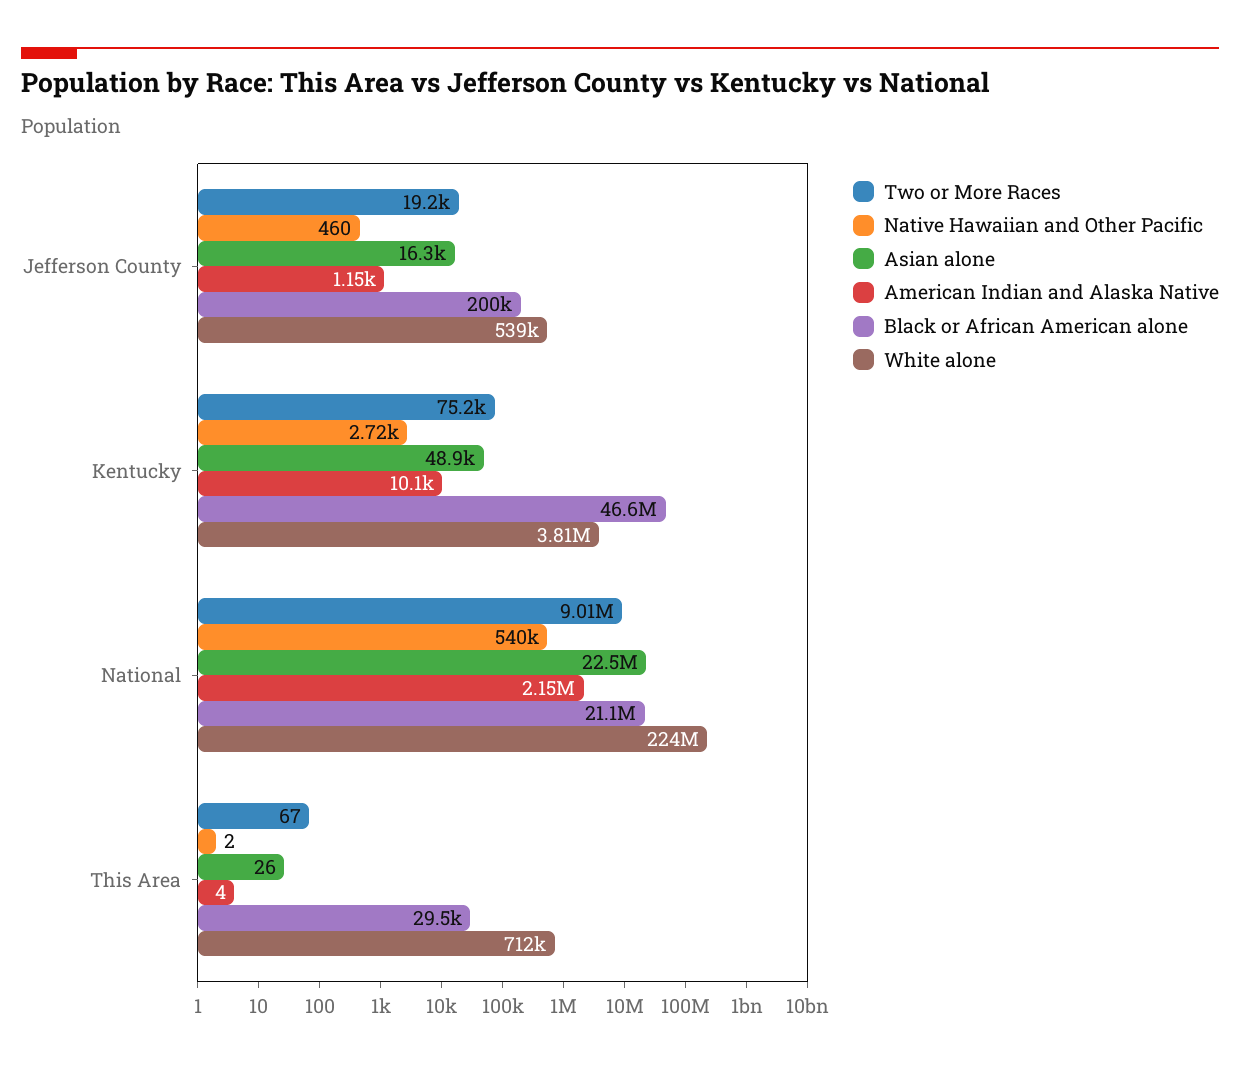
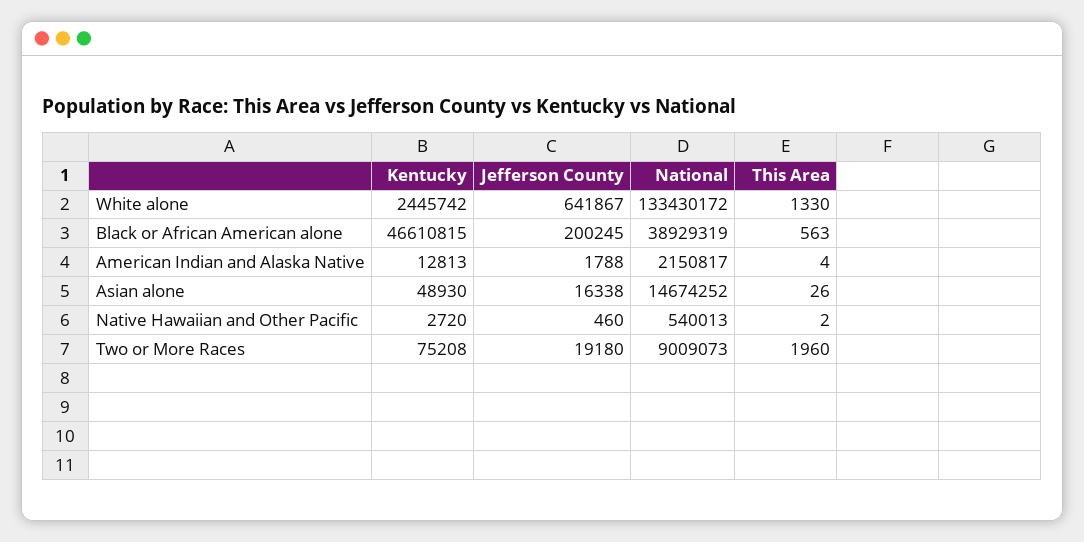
  {
    "Two or More Races": {
      "Jefferson County": 19180,
      "Kentucky": 75208,
      "National": 9009073,
-     "This Area": 67
+     "This Area": 1960
    },
    "Native Hawaiian and Other Pacific": {
      "Jefferson County": 460,
      "Kentucky": 2720,
      "National": 540013,
      "This Area": 2
    },
    "Asian alone": {
      "Jefferson County": 16338,
      "Kentucky": 48930,
-     "National": 22500000,
+     "National": 14674252,
      "This Area": 26
    },
    "American Indian and Alaska Native": {
-     "Jefferson County": 1150,
+     "Jefferson County": 1788,
-     "Kentucky": 10100,
+     "Kentucky": 12813,
      "National": 2150817,
      "This Area": 4
    },
    "Black or African American alone": {
      "Jefferson County": 200245,
      "Kentucky": 46610815,
-     "National": 21100000,
+     "National": 38929319,
-     "This Area": 29500
+     "This Area": 563
    },
    "White alone": {
-     "Jefferson County": 539000,
+     "Jefferson County": 641867,
-     "Kentucky": 3810000,
+     "Kentucky": 2445742,
-     "National": 224000000,
+     "National": 133430172,
-     "This Area": 712000
+     "This Area": 1330
    }
  }

